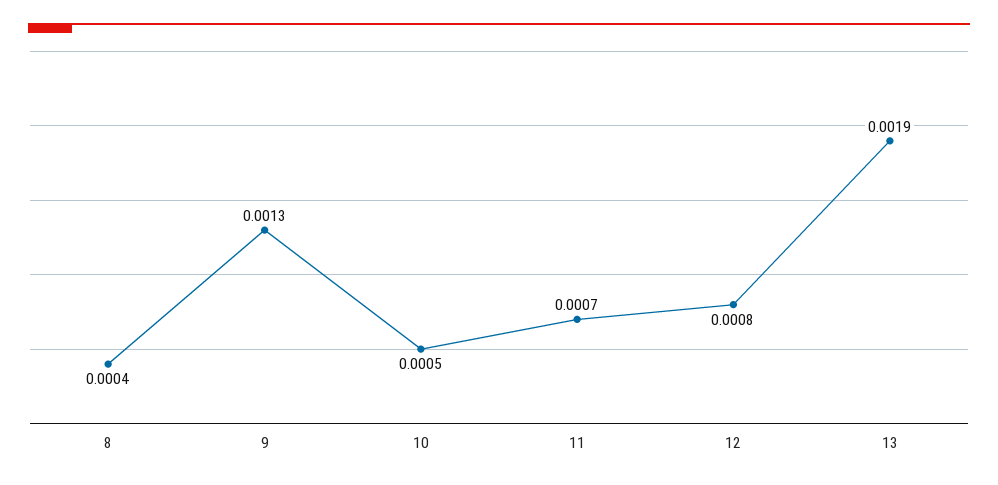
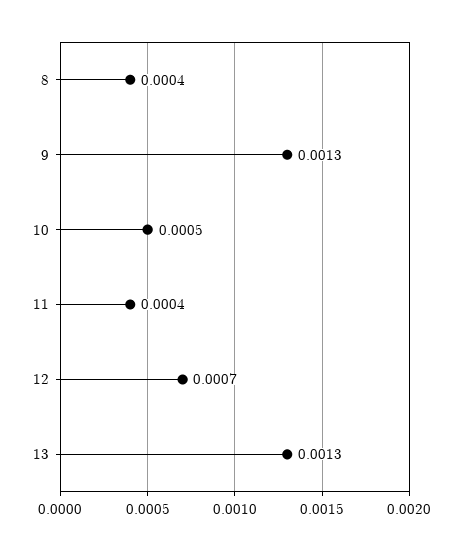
  {
    "8": 0.0004,
    "9": 0.0013,
    "10": 0.0005,
-   "11": 0.0007,
+   "11": 0.0004,
-   "12": 0.0008,
+   "12": 0.0007,
-   "13": 0.0019
+   "13": 0.0013
  }

